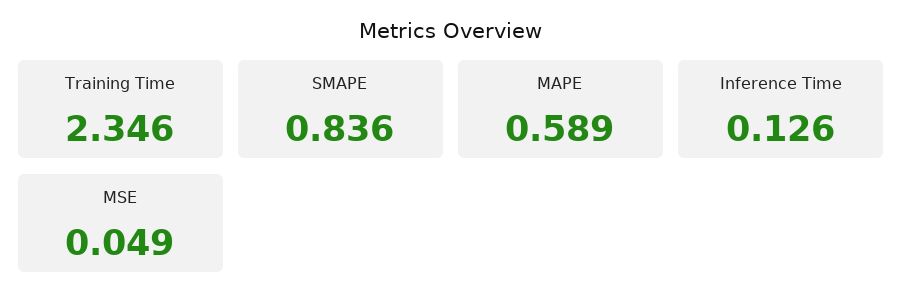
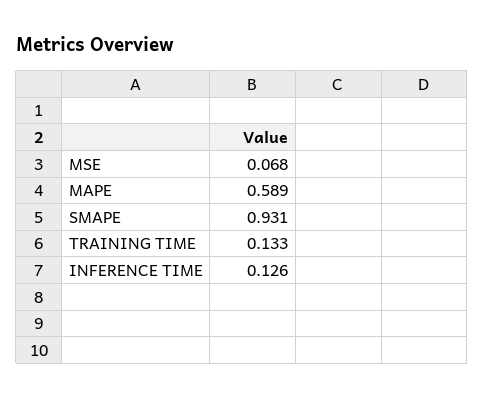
  {
-   "Training Time": 2.346,
+   "Training Time": 0.133,
-   "SMAPE": 0.836,
+   "SMAPE": 0.931,
    "MAPE": 0.589,
    "Inference Time": 0.126,
-   "MSE": 0.049
+   "MSE": 0.068
  }

